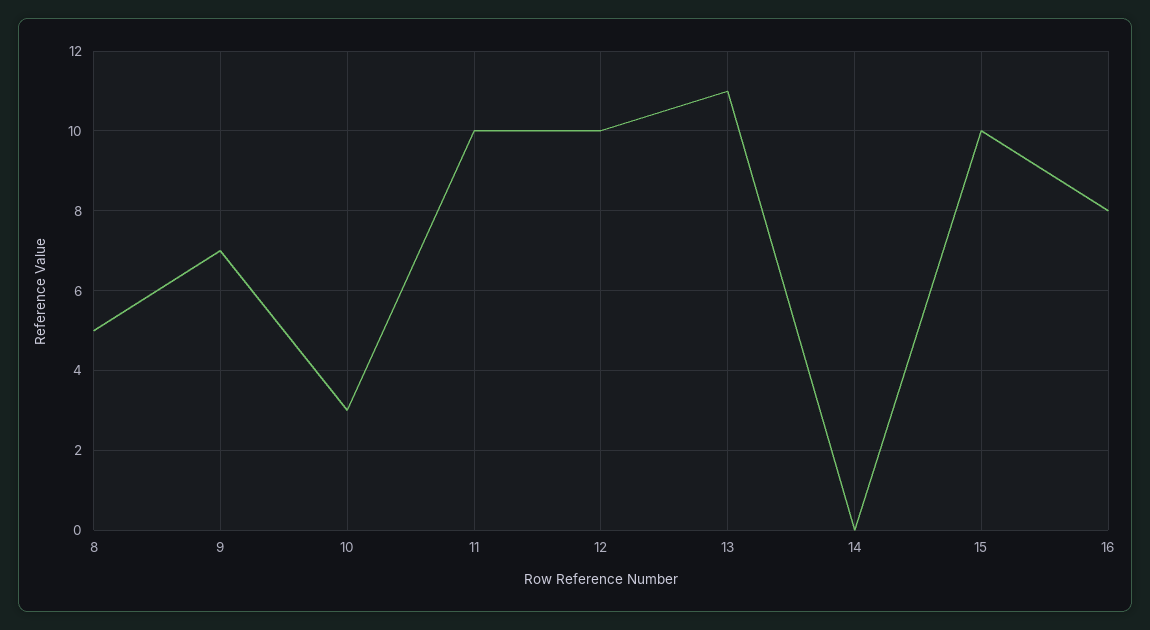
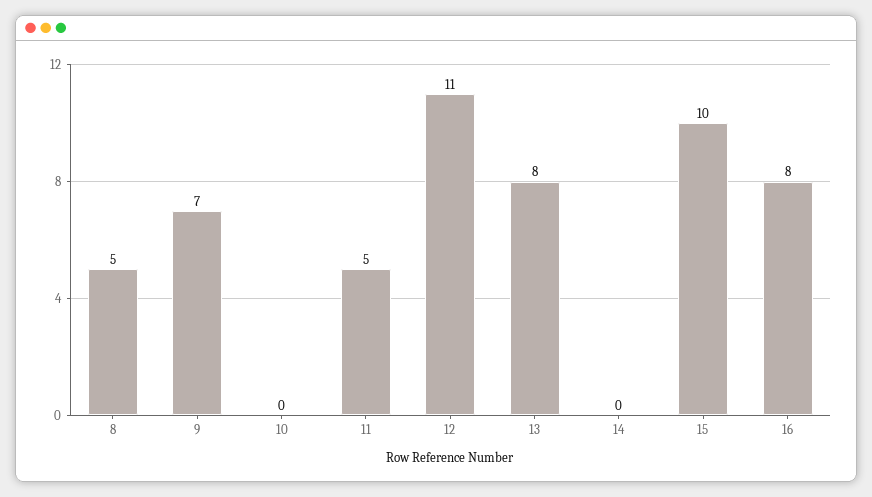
  {
    "8": 5,
    "9": 7,
-   "10": 3,
+   "10": 0,
-   "11": 10,
+   "11": 5,
-   "12": 10,
+   "12": 11,
-   "13": 11,
+   "13": 8,
    "14": 0,
    "15": 10,
    "16": 8
  }

